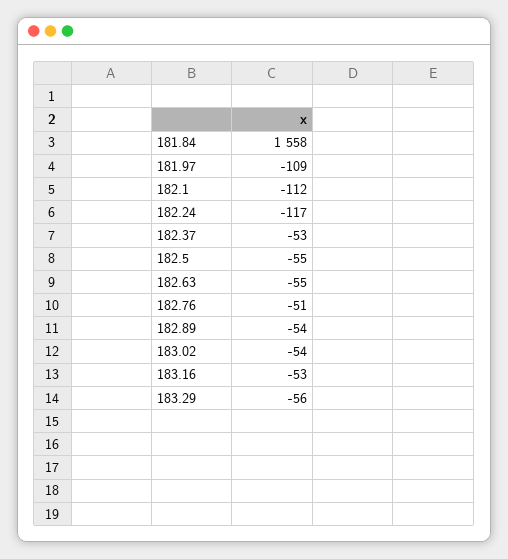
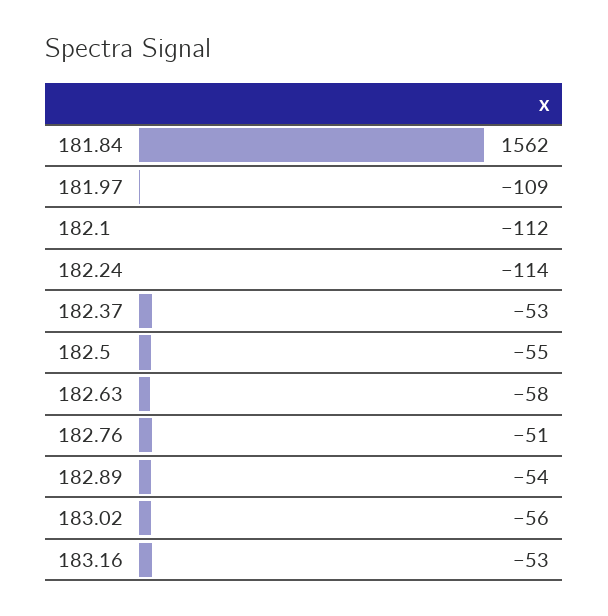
  {
-   "181.84": 1558,
+   "181.84": 1562,
    "181.97": -109,
    "182.1": -112,
-   "182.24": -117,
+   "182.24": -114,
    "182.37": -53,
    "182.5": -55,
-   "182.63": -55,
+   "182.63": -58,
    "182.76": -51,
    "182.89": -54,
-   "183.02": -54,
+   "183.02": -56,
-   "183.16": -53,
+   "183.16": -53
-   "183.29": -56
  }

